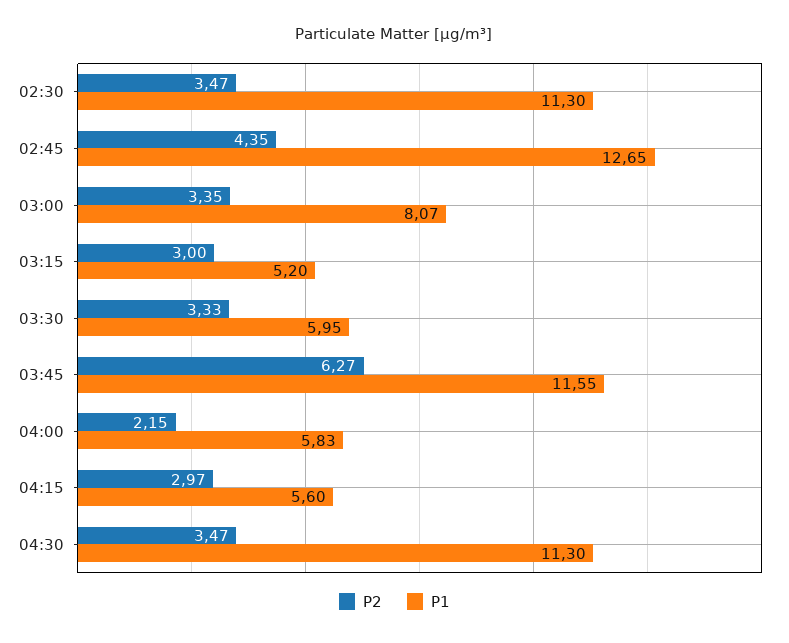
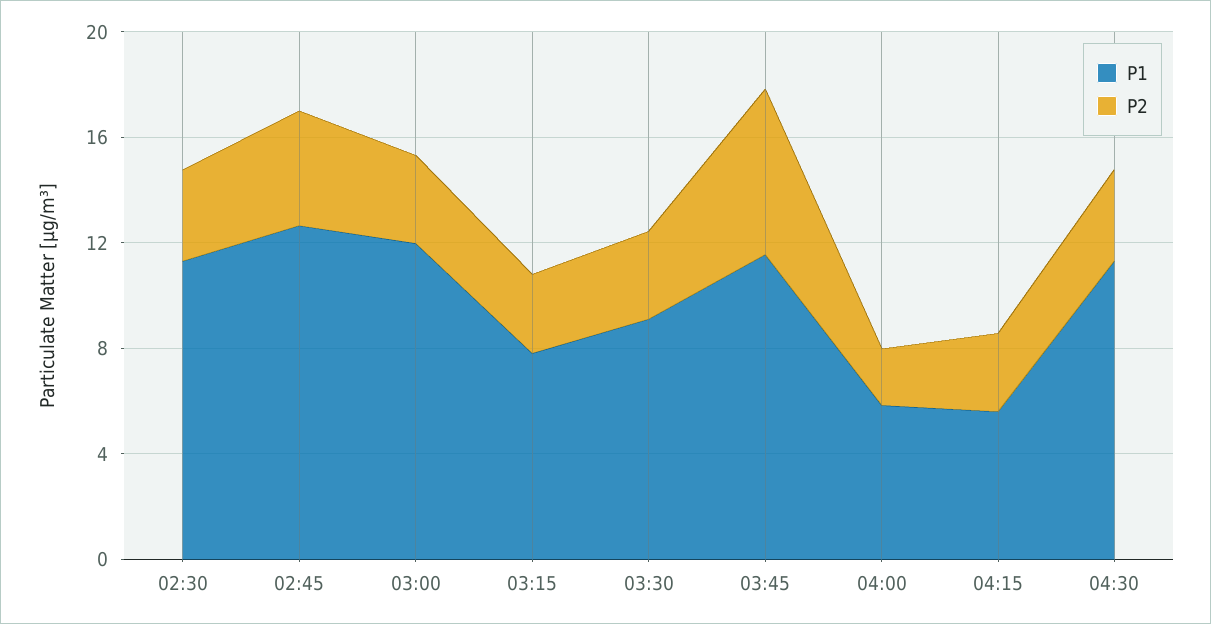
  {
    "P2": {
      "02:30": 3.47,
      "02:45": 4.35,
      "03:00": 3.35,
      "03:15": 3,
      "03:30": 3.33,
      "03:45": 6.27,
      "04:00": 2.15,
      "04:15": 2.97,
      "04:30": 3.47
    },
    "P1": {
      "02:30": 11.3,
      "02:45": 12.65,
-     "03:00": 8.07,
+     "03:00": 12,
-     "03:15": 5.2,
+     "03:15": 8,
-     "03:30": 5.95,
+     "03:30": 9,
      "03:45": 11.55,
      "04:00": 5.83,
      "04:15": 5.6,
      "04:30": 11.3
    }
  }

